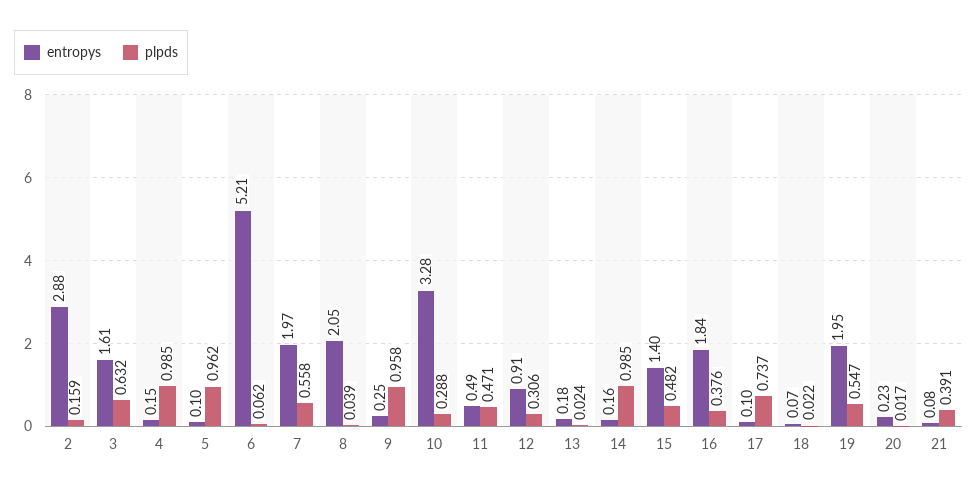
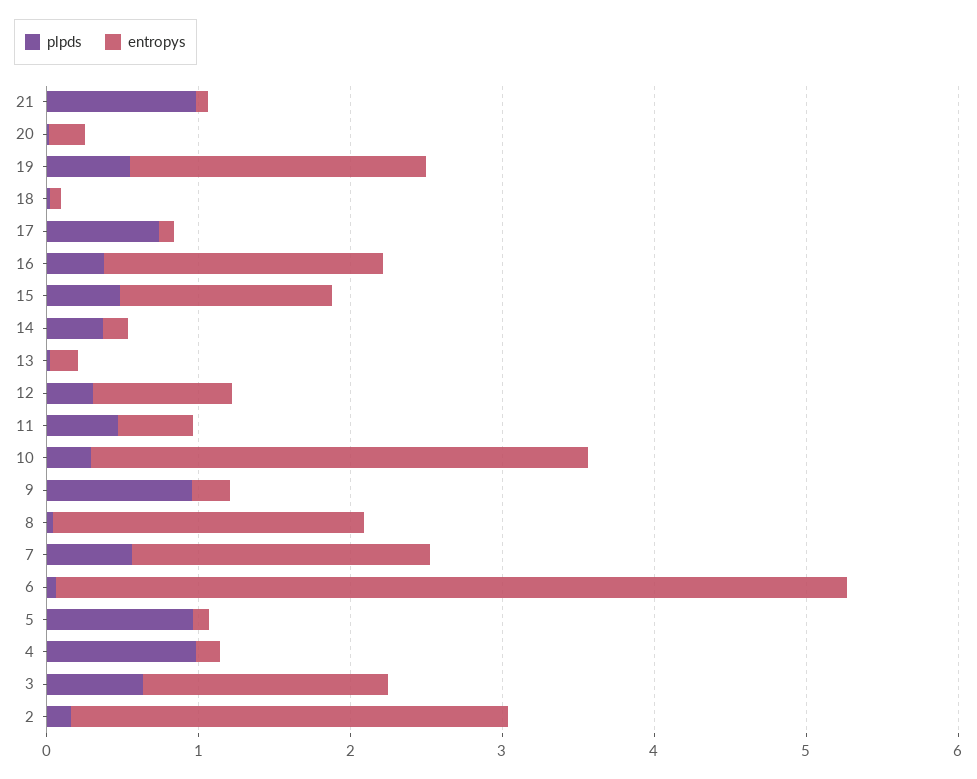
  {
    "entropys": {
      "2": 2.88,
      "3": 1.61,
      "4": 0.15,
      "5": 0.1,
      "6": 5.21,
      "7": 1.97,
      "8": 2.05,
      "9": 0.25,
      "10": 3.28,
      "11": 0.49,
      "12": 0.91,
      "13": 0.18,
      "14": 0.16,
      "15": 1.4,
      "16": 1.84,
      "17": 0.1,
      "18": 0.07,
      "19": 1.95,
      "20": 0.23,
      "21": 0.08
    },
    "plpds": {
      "2": 0.159,
      "3": 0.632,
      "4": 0.985,
      "5": 0.962,
      "6": 0.062,
      "7": 0.558,
      "8": 0.039,
      "9": 0.958,
      "10": 0.288,
      "11": 0.471,
      "12": 0.306,
      "13": 0.024,
-     "14": 0.985,
+     "14": 0.4,
      "15": 0.482,
      "16": 0.376,
      "17": 0.737,
      "18": 0.022,
      "19": 0.547,
      "20": 0.017,
-     "21": 0.391
+     "21": 1
    }
  }

